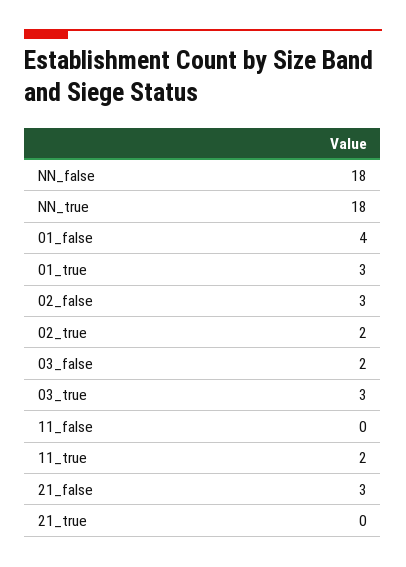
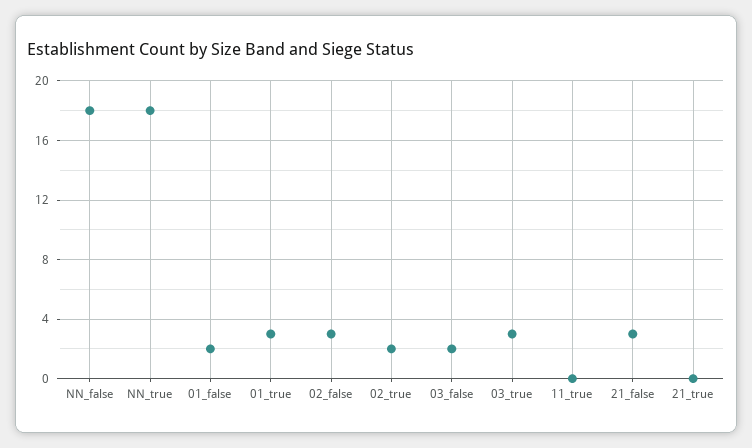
  {
    "NN_false": 18,
    "NN_true": 18,
-   "01_false": 4,
+   "01_false": 2,
    "01_true": 3,
    "02_false": 3,
    "02_true": 2,
    "03_false": 2,
    "03_true": 3,
-   "11_false": 0,
-   "11_true": 2,
+   "11_true": 0,
    "21_false": 3,
    "21_true": 0
  }

